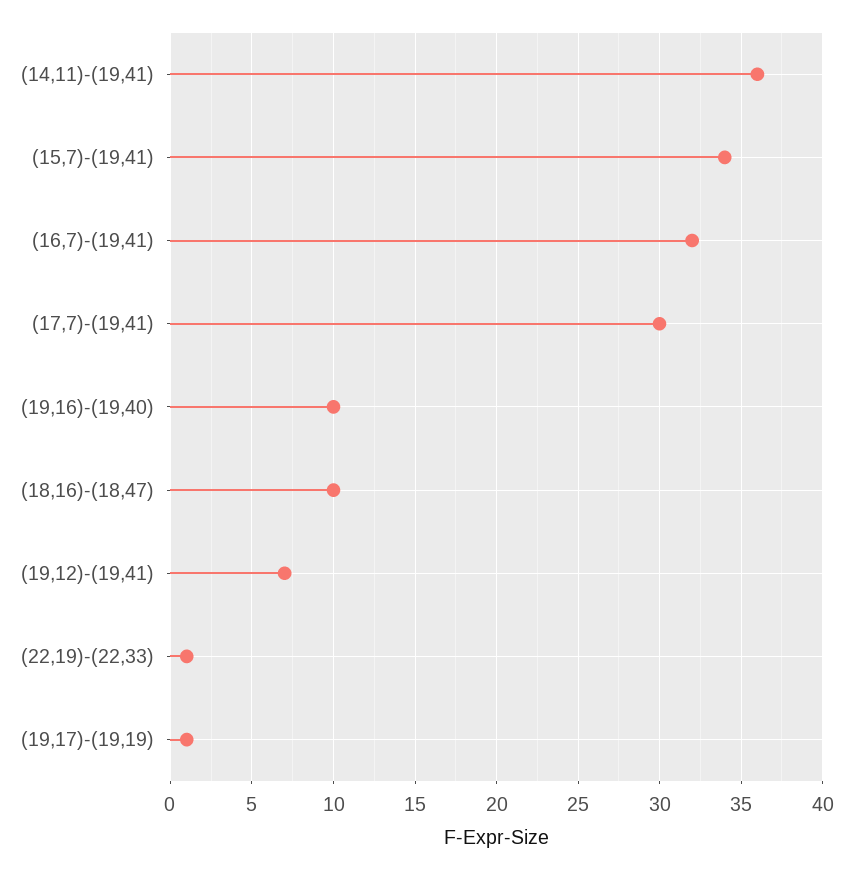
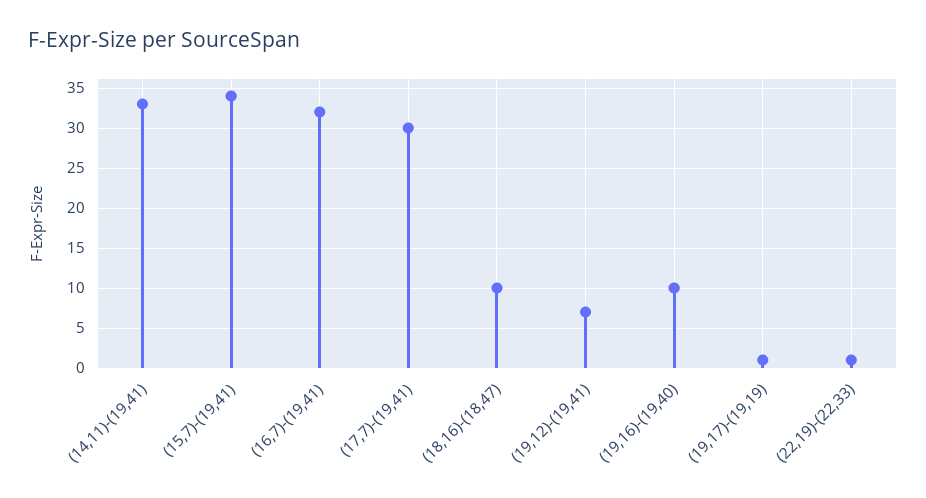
  {
-   "(14,11)-(19,41)": 36,
+   "(14,11)-(19,41)": 33,
    "(15,7)-(19,41)": 34,
    "(16,7)-(19,41)": 32,
    "(17,7)-(19,41)": 30,
    "(19,16)-(19,40)": 10,
    "(18,16)-(18,47)": 10,
    "(19,12)-(19,41)": 7,
    "(22,19)-(22,33)": 1,
    "(19,17)-(19,19)": 1
  }

